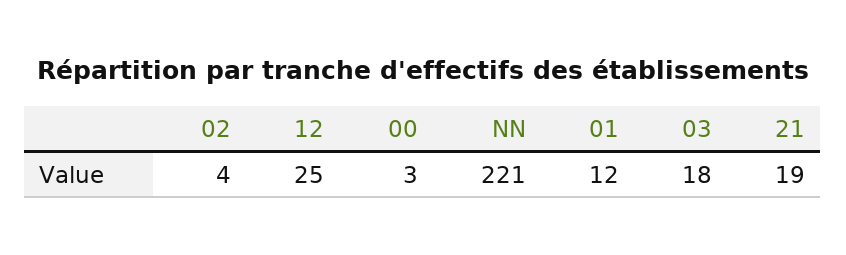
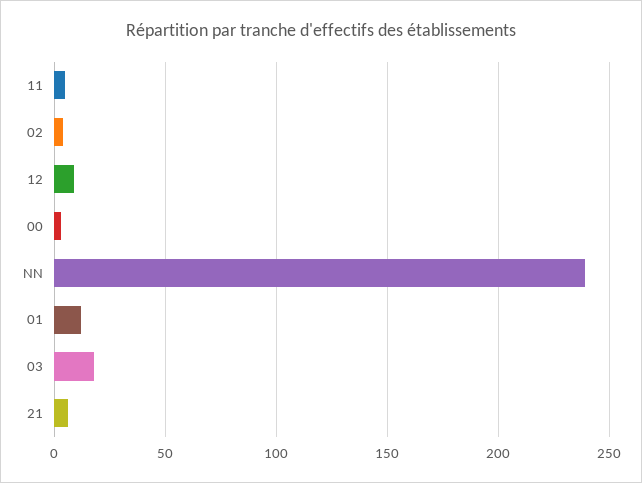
  {
    "02": 4,
-   "12": 25,
+   "12": 10,
    "00": 3,
-   "NN": 221,
+   "NN": 240,
    "01": 12,
    "03": 18,
-   "21": 19
+   "21": 5,
+   "11": 5
  }

